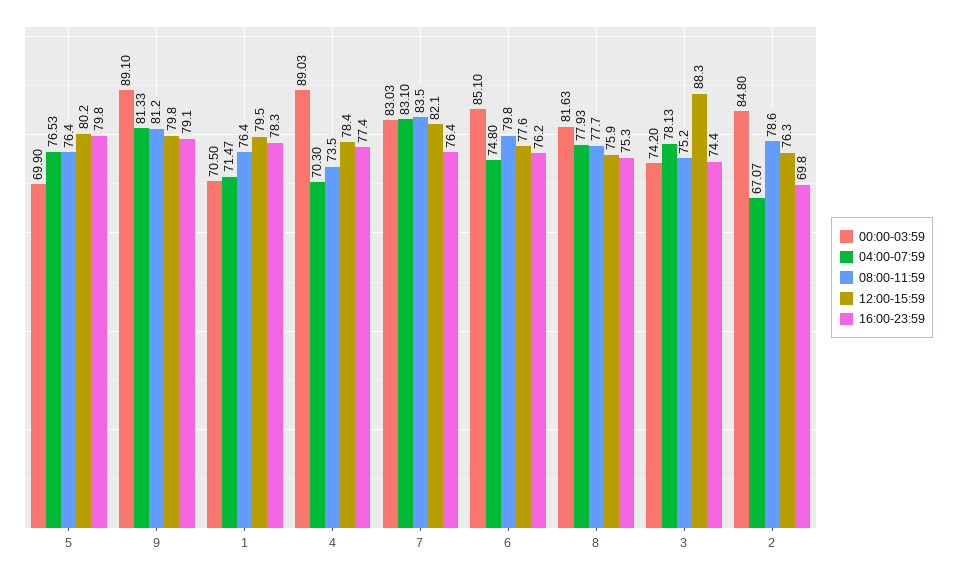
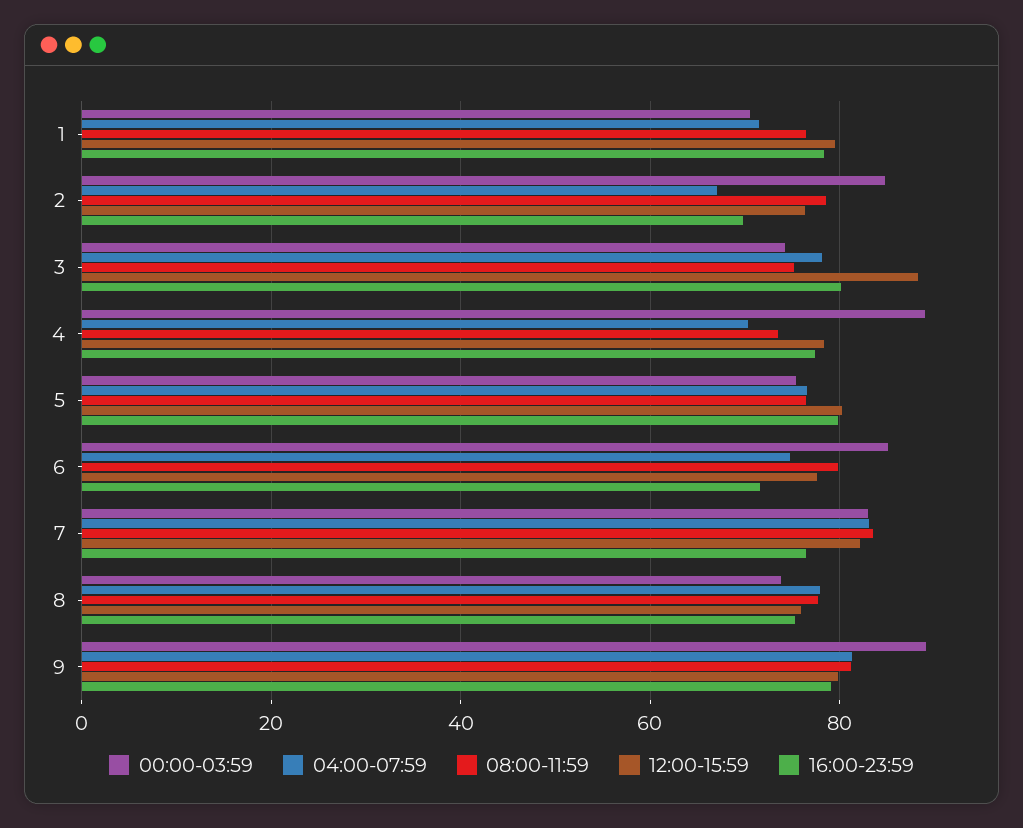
  {
    "00:00-03:59": {
-     "5": 69.9,
+     "5": 76,
      "9": 89.1,
      "1": 70.5,
      "4": 89.03,
      "7": 83.03,
      "6": 85.1,
-     "8": 81.63,
+     "8": 74,
      "3": 74.2,
      "2": 84.8
    },
    "04:00-07:59": {
      "5": 76.53,
      "9": 81.33,
      "1": 71.47,
      "4": 70.3,
      "7": 83.1,
      "6": 74.8,
      "8": 77.93,
      "3": 78.13,
      "2": 67.07
    },
    "08:00-11:59": {
      "5": 76.4,
      "9": 81.2,
      "1": 76.4,
      "4": 73.5,
      "7": 83.5,
      "6": 79.8,
      "8": 77.7,
      "3": 75.2,
      "2": 78.6
    },
    "12:00-15:59": {
      "5": 80.2,
      "9": 79.8,
      "1": 79.5,
      "4": 78.4,
      "7": 82.1,
      "6": 77.6,
      "8": 75.9,
      "3": 88.3,
      "2": 76.3
    },
    "16:00-23:59": {
      "5": 79.8,
      "9": 79.1,
      "1": 78.3,
      "4": 77.4,
      "7": 76.4,
-     "6": 76.2,
+     "6": 72,
      "8": 75.3,
-     "3": 74.4,
+     "3": 80,
      "2": 69.8
    }
  }

